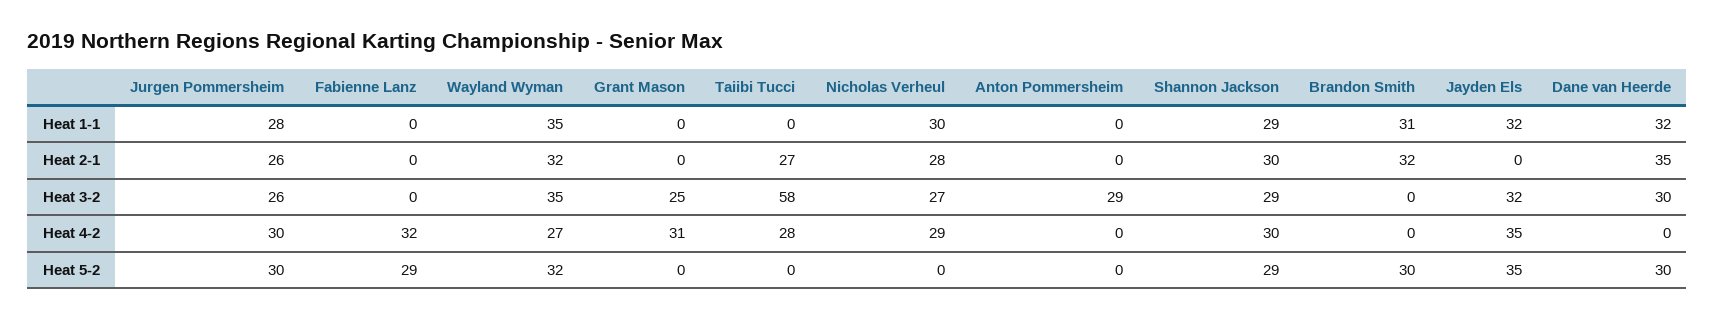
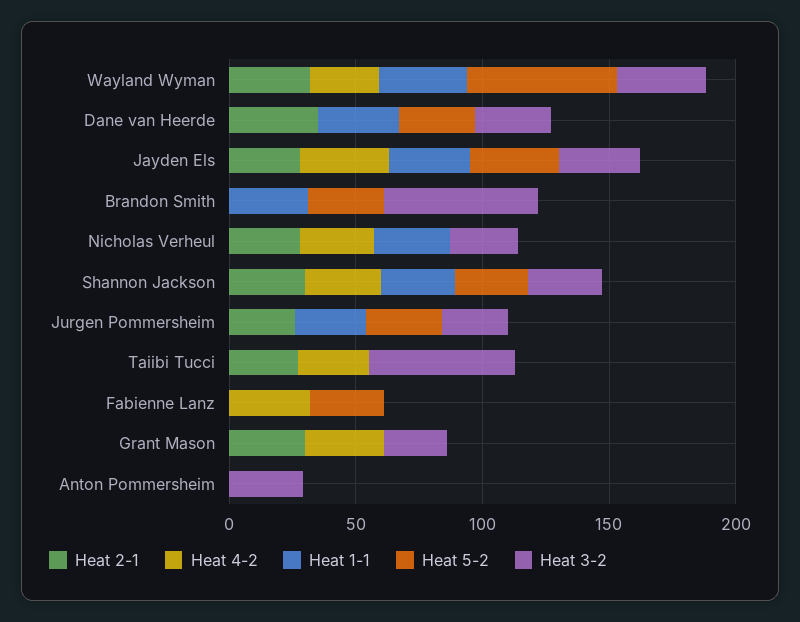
  {
    "Heat 1-1": {
      "Jurgen Pommersheim": 28,
      "Fabienne Lanz": 0,
      "Wayland Wyman": 35,
      "Grant Mason": 0,
      "Taiibi Tucci": 0,
      "Nicholas Verheul": 30,
      "Anton Pommersheim": 0,
      "Shannon Jackson": 29,
      "Brandon Smith": 31,
      "Jayden Els": 32,
      "Dane van Heerde": 32
    },
    "Heat 2-1": {
      "Jurgen Pommersheim": 26,
      "Fabienne Lanz": 0,
      "Wayland Wyman": 32,
-     "Grant Mason": 0,
+     "Grant Mason": 30,
      "Taiibi Tucci": 27,
      "Nicholas Verheul": 28,
      "Anton Pommersheim": 0,
      "Shannon Jackson": 30,
-     "Brandon Smith": 32,
+     "Brandon Smith": 0,
-     "Jayden Els": 0,
+     "Jayden Els": 30,
      "Dane van Heerde": 35
    },
    "Heat 3-2": {
      "Jurgen Pommersheim": 26,
      "Fabienne Lanz": 0,
      "Wayland Wyman": 35,
      "Grant Mason": 25,
      "Taiibi Tucci": 58,
      "Nicholas Verheul": 27,
      "Anton Pommersheim": 29,
      "Shannon Jackson": 29,
-     "Brandon Smith": 0,
+     "Brandon Smith": 60,
      "Jayden Els": 32,
      "Dane van Heerde": 30
    },
    "Heat 4-2": {
-     "Jurgen Pommersheim": 30,
+     "Jurgen Pommersheim": 0,
      "Fabienne Lanz": 32,
      "Wayland Wyman": 27,
      "Grant Mason": 31,
      "Taiibi Tucci": 28,
      "Nicholas Verheul": 29,
      "Anton Pommersheim": 0,
      "Shannon Jackson": 30,
      "Brandon Smith": 0,
      "Jayden Els": 35,
      "Dane van Heerde": 0
    },
    "Heat 5-2": {
      "Jurgen Pommersheim": 30,
      "Fabienne Lanz": 29,
-     "Wayland Wyman": 32,
+     "Wayland Wyman": 60,
      "Grant Mason": 0,
      "Taiibi Tucci": 0,
      "Nicholas Verheul": 0,
      "Anton Pommersheim": 0,
      "Shannon Jackson": 29,
      "Brandon Smith": 30,
      "Jayden Els": 35,
      "Dane van Heerde": 30
    }
  }

